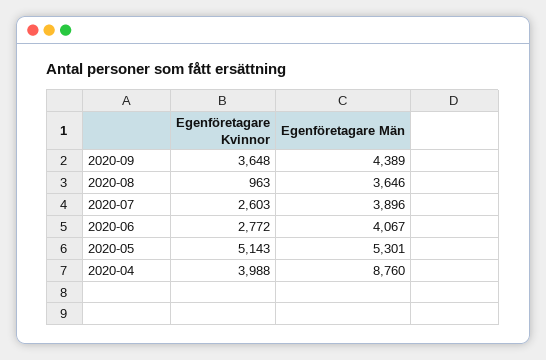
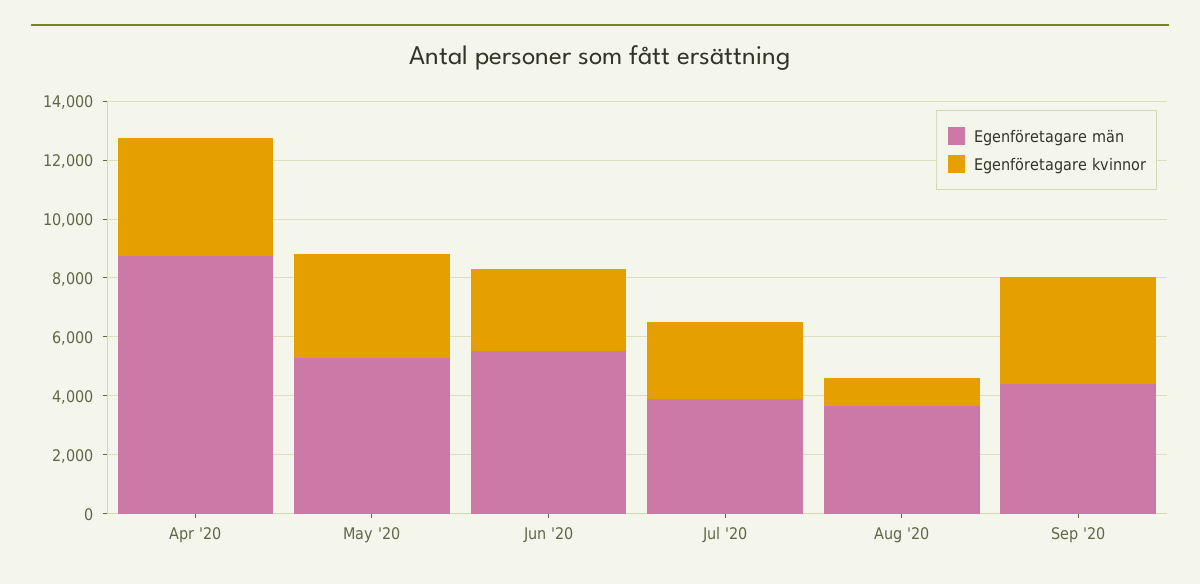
  {
    "Egenföretagare Kvinnor": {
      "2020-09": 3648,
      "2020-08": 963,
      "2020-07": 2603,
      "2020-06": 2772,
-     "2020-05": 5143,
+     "2020-05": 3500,
      "2020-04": 3988
    },
    "Egenföretagare Män": {
      "2020-09": 4389,
      "2020-08": 3646,
      "2020-07": 3896,
-     "2020-06": 4067,
+     "2020-06": 5500,
      "2020-05": 5301,
      "2020-04": 8760
    }
  }

